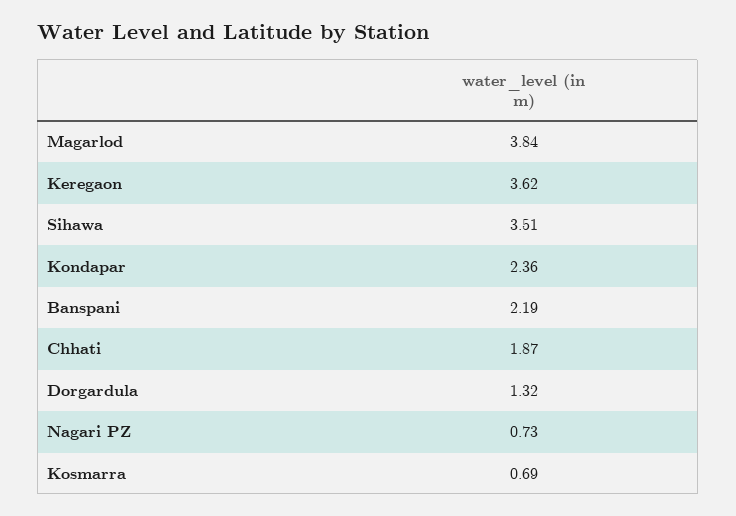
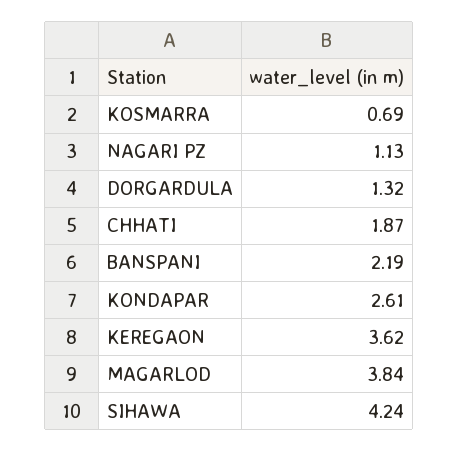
  {
    "Magarlod": 3.84,
    "Keregaon": 3.62,
-   "Sihawa": 3.51,
+   "Sihawa": 4.24,
-   "Kondapar": 2.36,
+   "Kondapar": 2.61,
    "Banspani": 2.19,
    "Chhati": 1.87,
    "Dorgardula": 1.32,
-   "Nagari PZ": 0.73,
+   "Nagari PZ": 1.13,
    "Kosmarra": 0.69
  }

